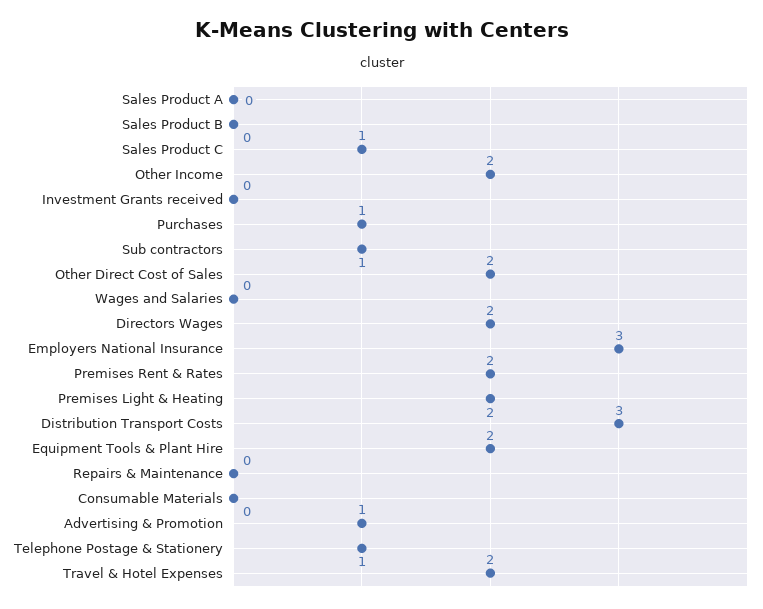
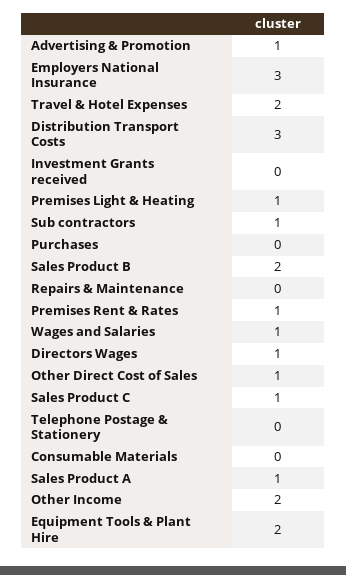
  {
-   "Sales Product A": 0,
+   "Sales Product A": 1,
-   "Sales Product B": 0,
+   "Sales Product B": 2,
    "Sales Product C": 1,
    "Other Income": 2,
    "Investment Grants received": 0,
-   "Purchases": 1,
+   "Purchases": 0,
    "Sub contractors": 1,
-   "Other Direct Cost of Sales": 2,
+   "Other Direct Cost of Sales": 1,
-   "Wages and Salaries": 0,
+   "Wages and Salaries": 1,
-   "Directors Wages": 2,
+   "Directors Wages": 1,
    "Employers National Insurance": 3,
-   "Premises Rent & Rates": 2,
+   "Premises Rent & Rates": 1,
-   "Premises Light & Heating": 2,
+   "Premises Light & Heating": 1,
    "Distribution Transport Costs": 3,
    "Equipment Tools & Plant Hire": 2,
    "Repairs & Maintenance": 0,
    "Consumable Materials": 0,
    "Advertising & Promotion": 1,
-   "Telephone Postage & Stationery": 1,
+   "Telephone Postage & Stationery": 0,
    "Travel & Hotel Expenses": 2
  }

